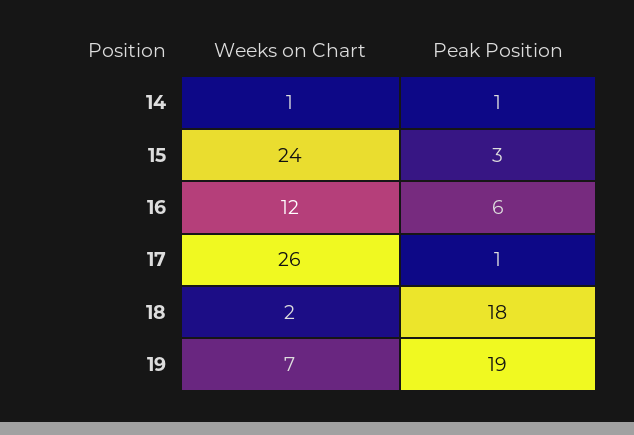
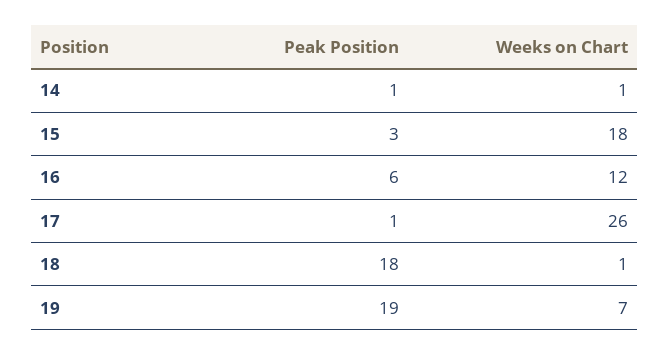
  {
    "Weeks on Chart": {
      "14": 1,
-     "15": 24,
+     "15": 18,
      "16": 12,
      "17": 26,
-     "18": 2,
+     "18": 1,
      "19": 7
    },
    "Peak Position": {
      "14": 1,
      "15": 3,
      "16": 6,
      "17": 1,
      "18": 18,
      "19": 19
    }
  }

